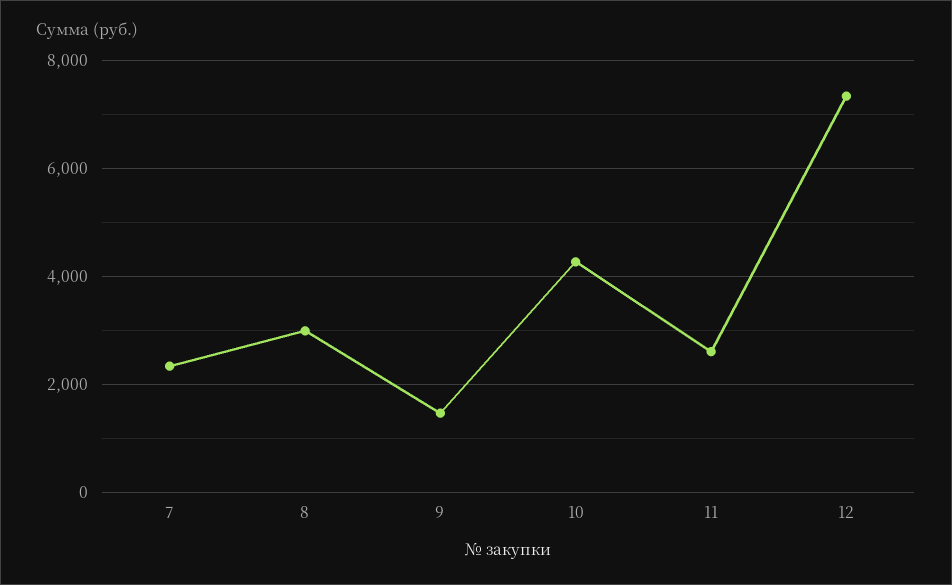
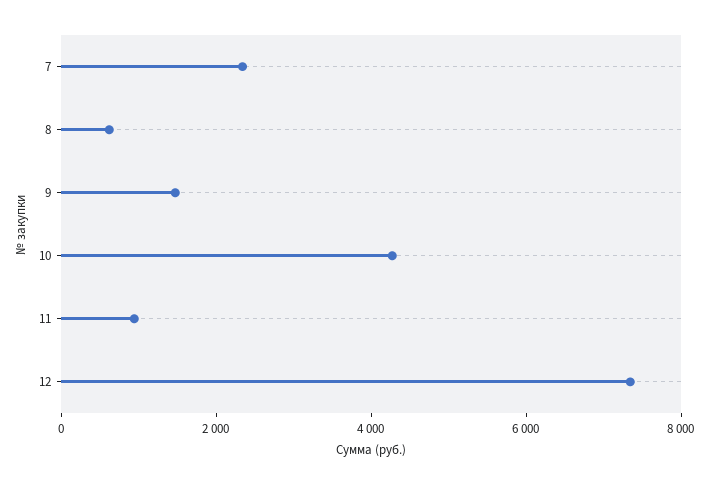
  {
    "7": 2400,
-   "8": 3000,
+   "8": 500,
    "9": 1400,
    "10": 4200,
-   "11": 2600,
+   "11": 1000,
    "12": 7400
  }

